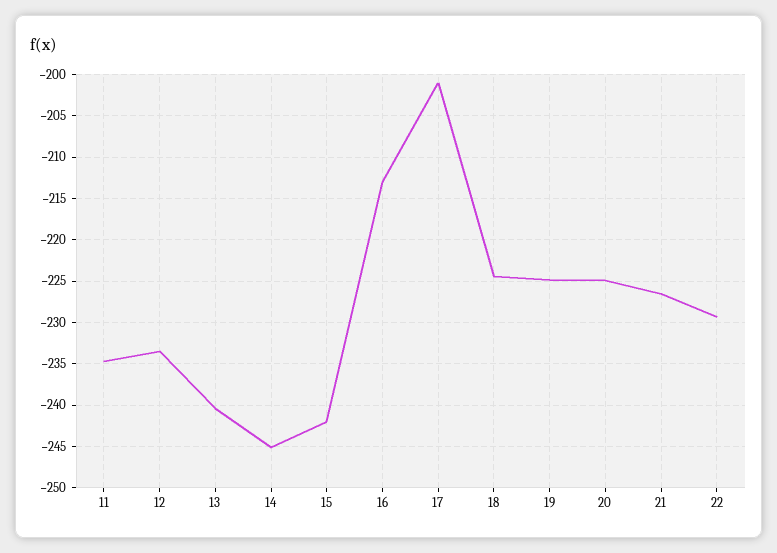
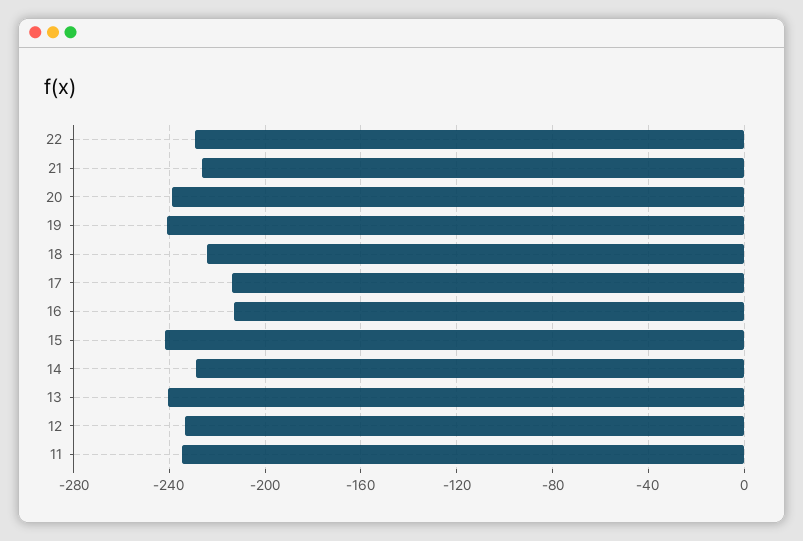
  {
    "11": -235,
    "12": -234,
    "13": -240,
-   "14": -245,
+   "14": -230,
    "15": -242,
    "16": -213,
-   "17": -201,
+   "17": -215,
    "18": -224,
-   "19": -225,
+   "19": -240,
-   "20": -225,
+   "20": -240,
    "21": -227,
    "22": -229
  }

